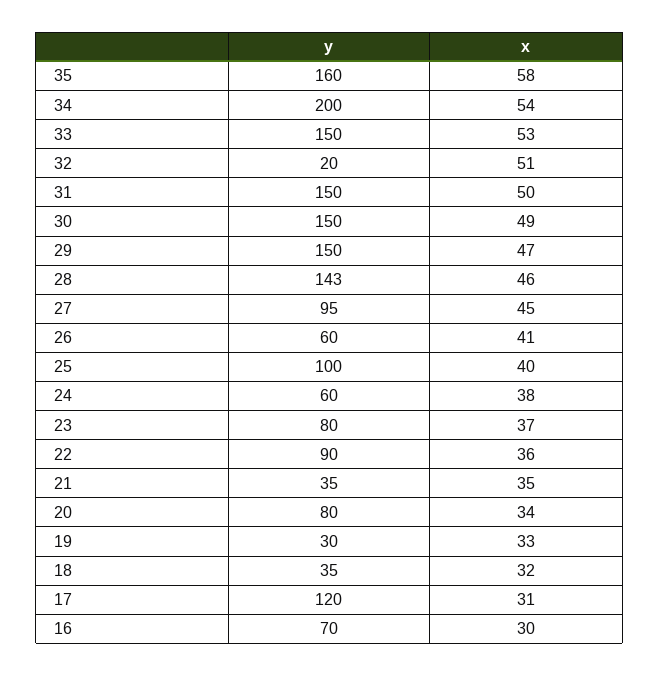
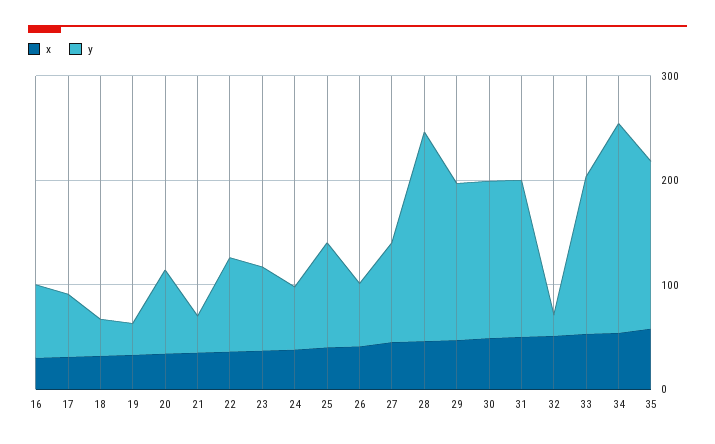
  {
    "y": {
      "35": 160,
      "34": 200,
      "33": 150,
      "32": 20,
      "31": 150,
      "30": 150,
      "29": 150,
-     "28": 143,
+     "28": 200,
      "27": 95,
      "26": 60,
      "25": 100,
      "24": 60,
      "23": 80,
      "22": 90,
      "21": 35,
      "20": 80,
      "19": 30,
      "18": 35,
-     "17": 120,
+     "17": 60,
      "16": 70
    },
    "x": {
      "35": 58,
      "34": 54,
      "33": 53,
      "32": 51,
      "31": 50,
      "30": 49,
      "29": 47,
      "28": 46,
      "27": 45,
      "26": 41,
      "25": 40,
      "24": 38,
      "23": 37,
      "22": 36,
      "21": 35,
      "20": 34,
      "19": 33,
      "18": 32,
      "17": 31,
      "16": 30
    }
  }

